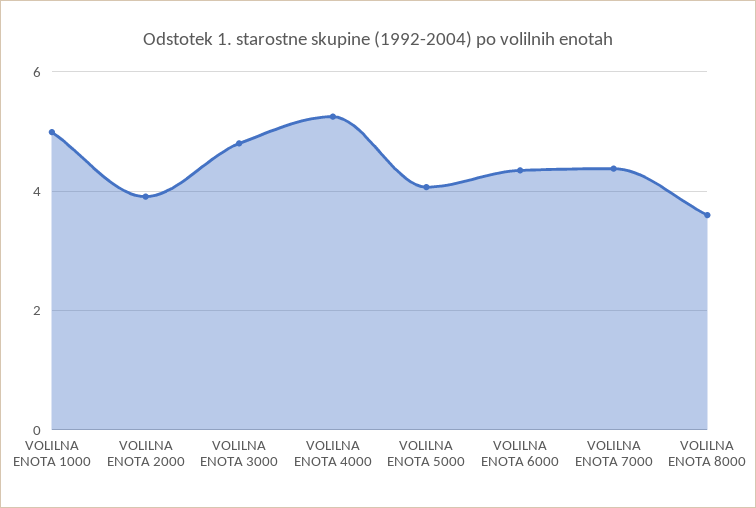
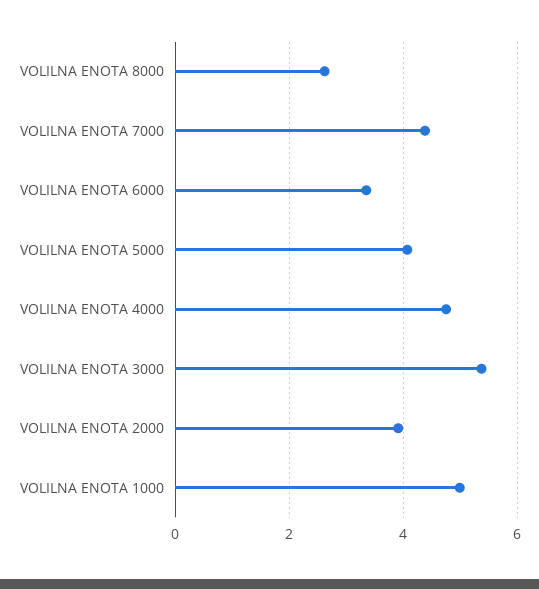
  {
    "VOLILNA ENOTA 1000": 5,
    "VOLILNA ENOTA 2000": 4,
-   "VOLILNA ENOTA 3000": 4.8,
+   "VOLILNA ENOTA 3000": 5.4,
-   "VOLILNA ENOTA 4000": 5.2,
+   "VOLILNA ENOTA 4000": 4.8,
    "VOLILNA ENOTA 5000": 4,
-   "VOLILNA ENOTA 6000": 4.4,
+   "VOLILNA ENOTA 6000": 3.4,
    "VOLILNA ENOTA 7000": 4.4,
-   "VOLILNA ENOTA 8000": 3.6
+   "VOLILNA ENOTA 8000": 2.6
  }

